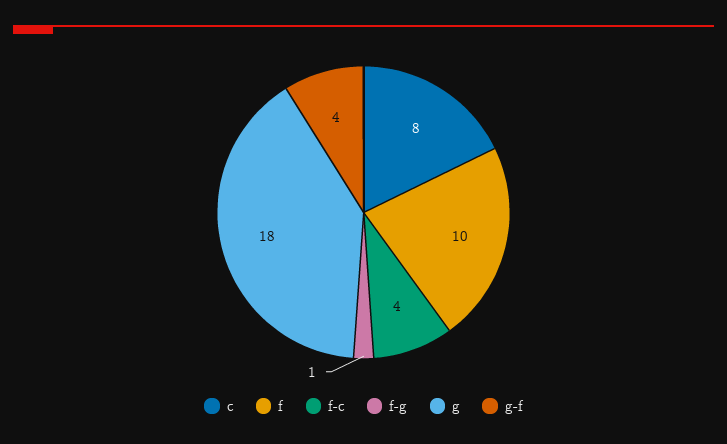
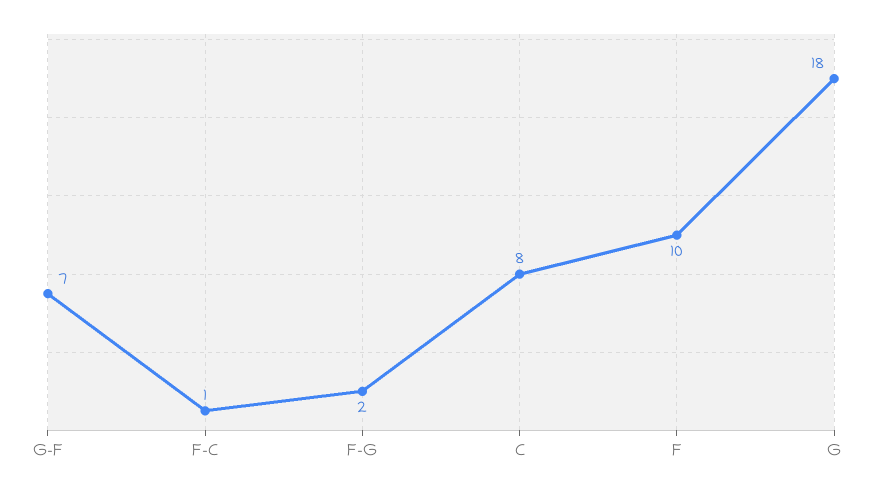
  {
    "c": 8,
    "f": 10,
-   "f-c": 4,
+   "f-c": 1,
-   "f-g": 1,
+   "f-g": 2,
    "g": 18,
-   "g-f": 4
+   "g-f": 7
  }

